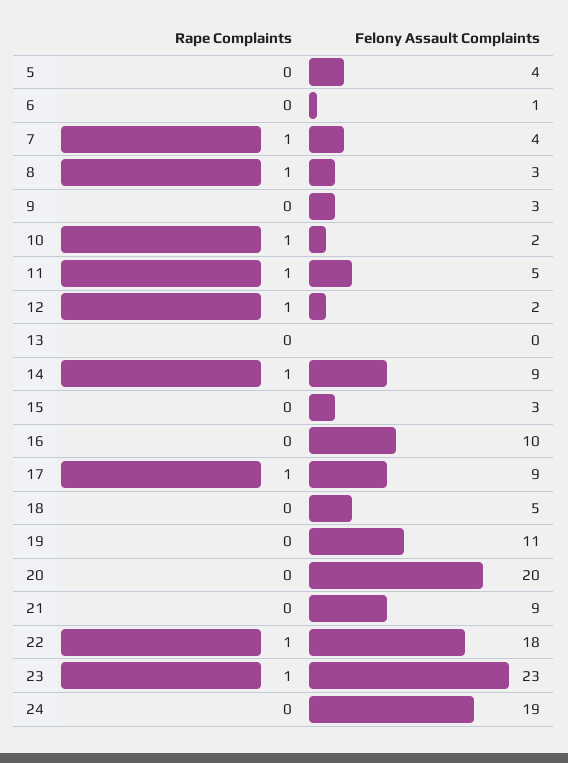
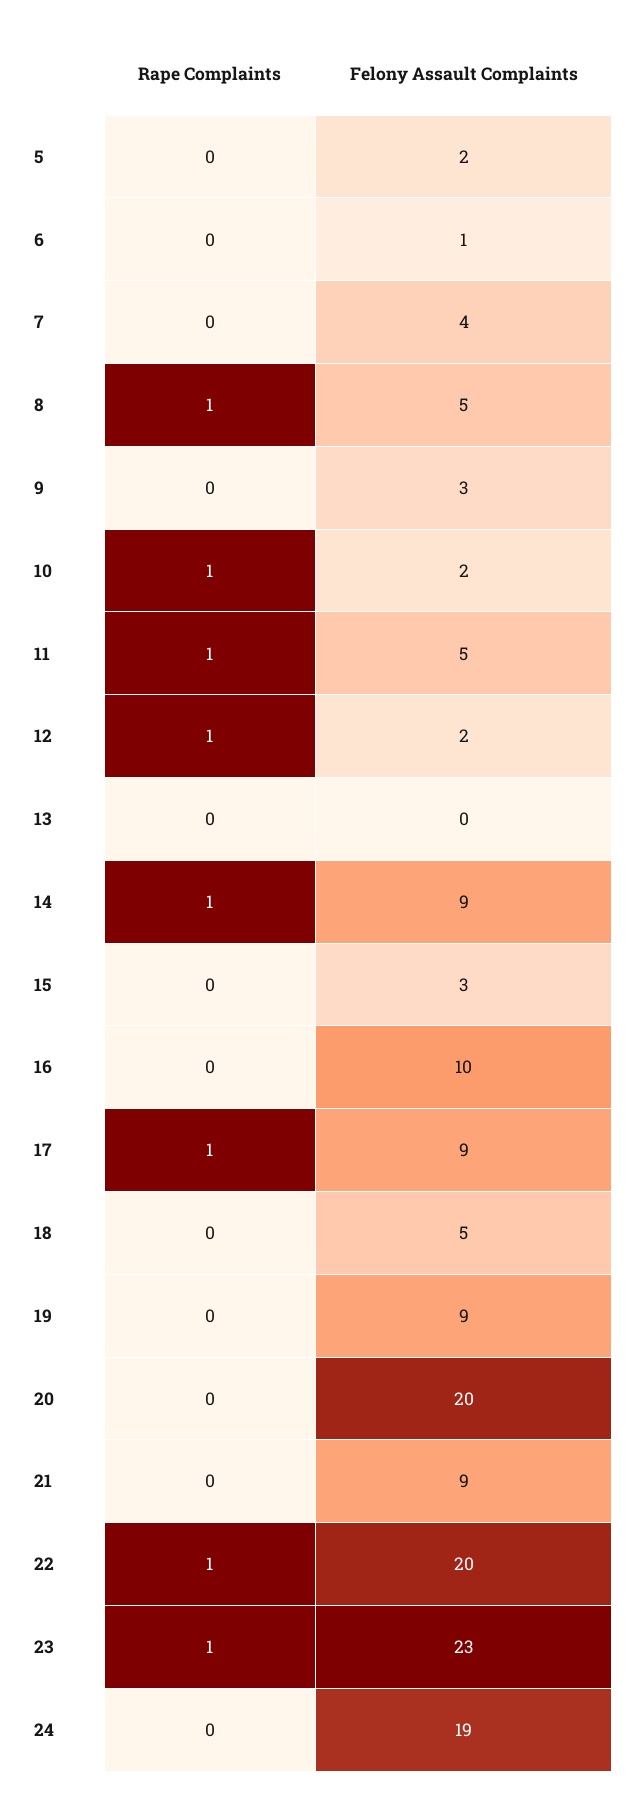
  {
    "Rape Complaints": {
      "5": 0,
      "6": 0,
-     "7": 1,
+     "7": 0,
      "8": 1,
      "9": 0,
      "10": 1,
      "11": 1,
      "12": 1,
      "13": 0,
      "14": 1,
      "15": 0,
      "16": 0,
      "17": 1,
      "18": 0,
      "19": 0,
      "20": 0,
      "21": 0,
      "22": 1,
      "23": 1,
      "24": 0
    },
    "Felony Assault Complaints": {
-     "5": 4,
+     "5": 2,
      "6": 1,
      "7": 4,
-     "8": 3,
+     "8": 5,
      "9": 3,
      "10": 2,
      "11": 5,
      "12": 2,
      "13": 0,
      "14": 9,
      "15": 3,
      "16": 10,
      "17": 9,
      "18": 5,
-     "19": 11,
+     "19": 9,
      "20": 20,
      "21": 9,
-     "22": 18,
+     "22": 20,
      "23": 23,
      "24": 19
    }
  }

